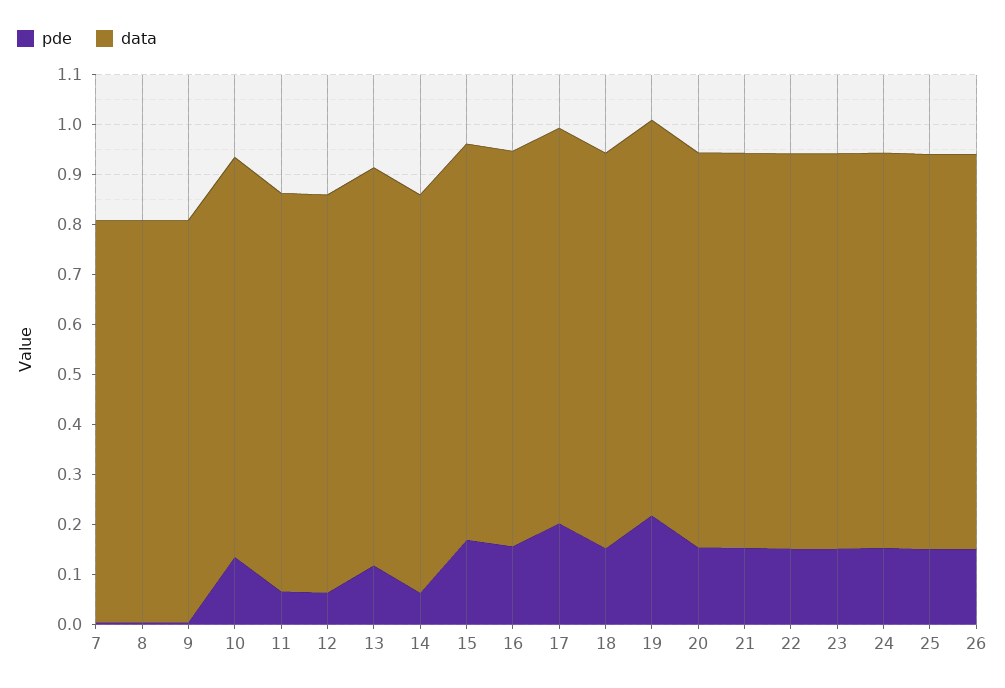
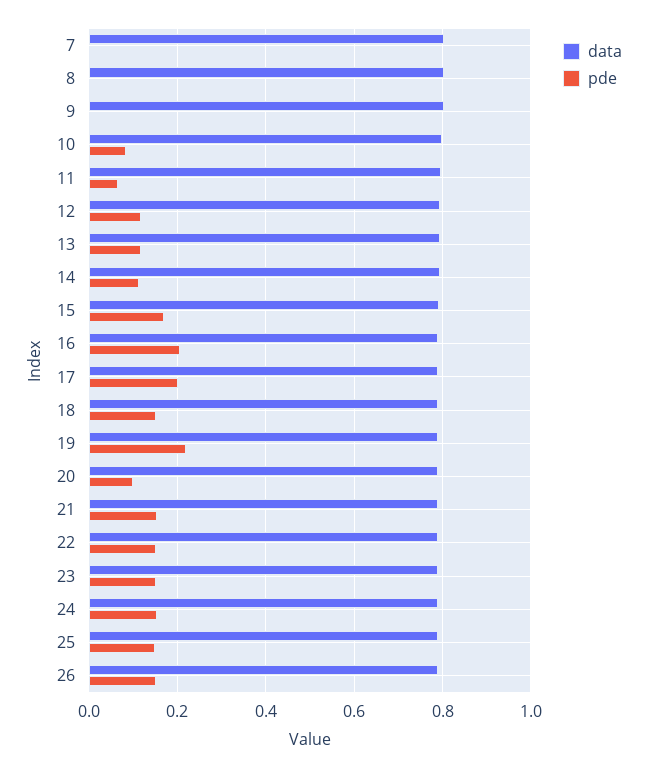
  {
    "pde": {
      "7": 0,
      "8": 0,
      "9": 0,
-     "10": 0.14,
+     "10": 0.08,
      "11": 0.06,
-     "12": 0.06,
+     "12": 0.12,
      "13": 0.12,
-     "14": 0.06,
+     "14": 0.12,
      "15": 0.16,
-     "16": 0.16,
+     "16": 0.2,
      "17": 0.2,
      "18": 0.16,
      "19": 0.22,
-     "20": 0.16,
+     "20": 0.1,
      "21": 0.16,
      "22": 0.16,
      "23": 0.16,
      "24": 0.16,
      "25": 0.16,
      "26": 0.16
    },
    "data": {
      "7": 0.8,
      "8": 0.8,
      "9": 0.8,
      "10": 0.8,
      "11": 0.8,
      "12": 0.8,
      "13": 0.8,
      "14": 0.8,
      "15": 0.8,
      "16": 0.8,
      "17": 0.78,
      "18": 0.78,
      "19": 0.78,
      "20": 0.78,
      "21": 0.78,
      "22": 0.78,
      "23": 0.78,
      "24": 0.78,
      "25": 0.78,
      "26": 0.78
    }
  }

